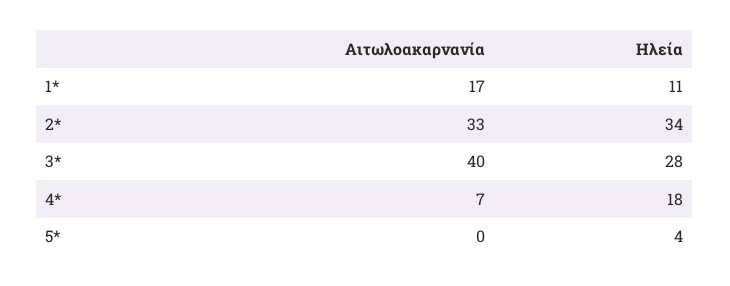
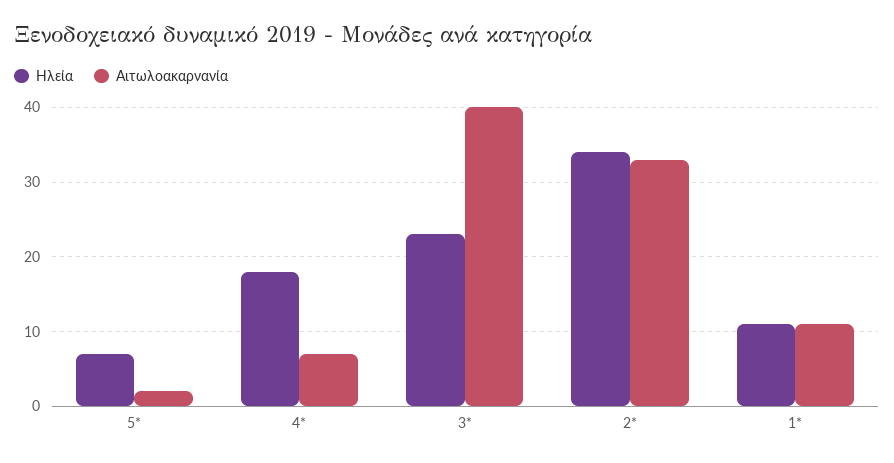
  {
    "Αιτωλοακαρνανία": {
-     "1*": 17,
+     "1*": 11,
      "2*": 33,
      "3*": 40,
      "4*": 7,
-     "5*": 0
+     "5*": 2
    },
    "Ηλεία": {
      "1*": 11,
      "2*": 34,
-     "3*": 28,
+     "3*": 23,
      "4*": 18,
-     "5*": 4
+     "5*": 7
    }
  }

